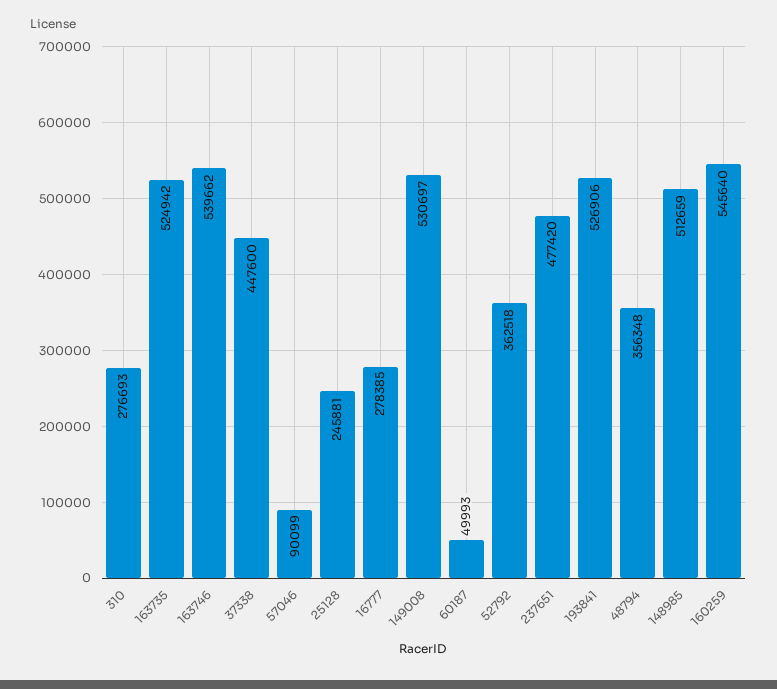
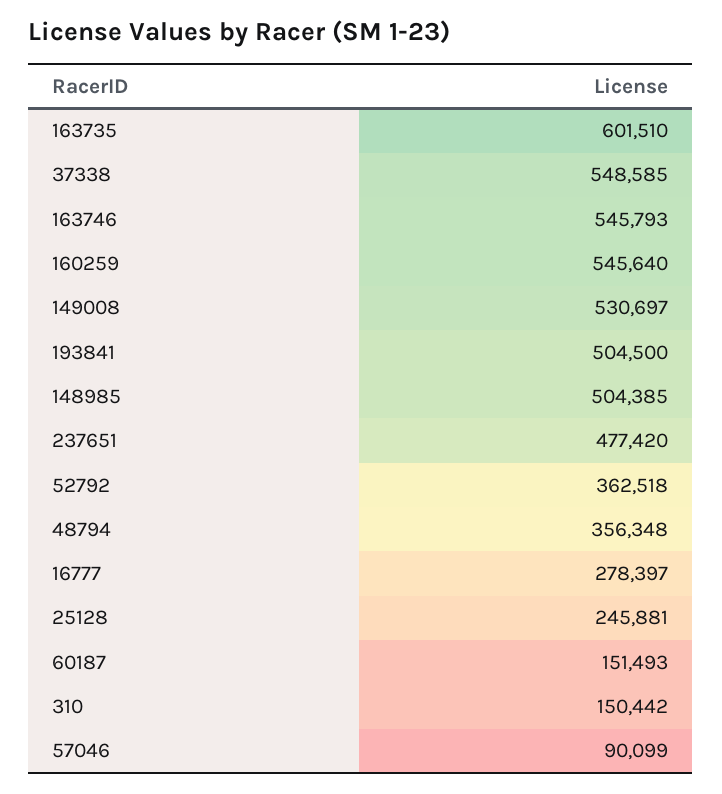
  {
-   "310": 276693,
+   "310": 150442,
-   "163735": 524942,
+   "163735": 601510,
-   "163746": 539662,
+   "163746": 545793,
-   "37338": 447600,
+   "37338": 548585,
    "57046": 90099,
    "25128": 245881,
-   "16777": 278385,
+   "16777": 278397,
    "149008": 530697,
-   "60187": 49993,
+   "60187": 151493,
    "52792": 362518,
    "237651": 477420,
-   "193841": 526906,
+   "193841": 504500,
    "48794": 356348,
-   "148985": 512659,
+   "148985": 504385,
    "160259": 545640
  }

